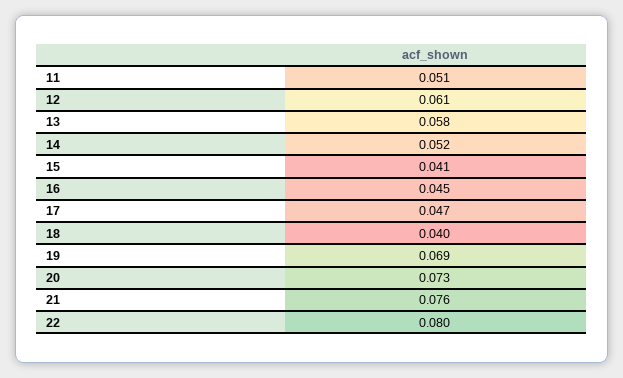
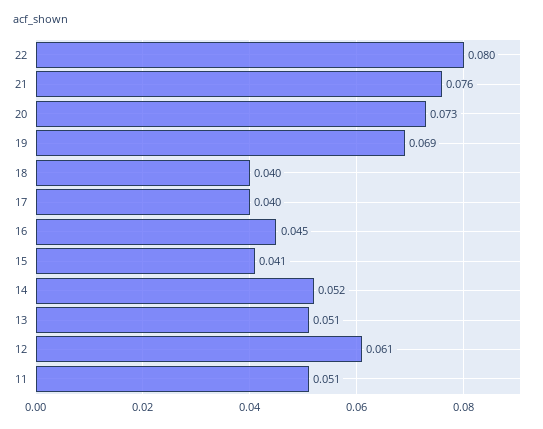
  {
    "11": 0.051,
    "12": 0.061,
-   "13": 0.058,
+   "13": 0.051,
    "14": 0.052,
    "15": 0.041,
    "16": 0.045,
-   "17": 0.047,
+   "17": 0.04,
    "18": 0.04,
    "19": 0.069,
    "20": 0.073,
    "21": 0.076,
    "22": 0.08
  }

